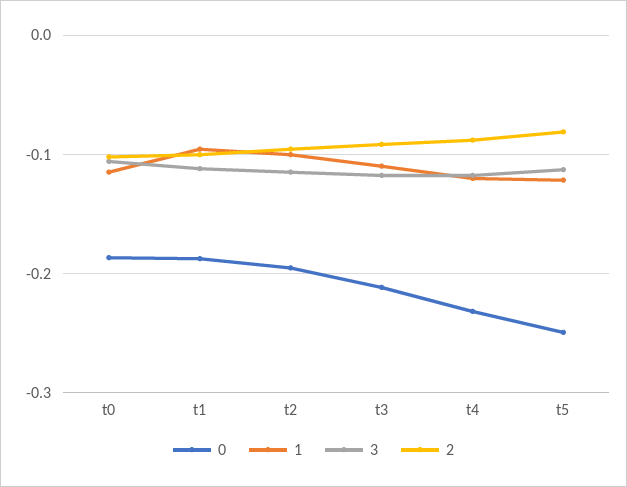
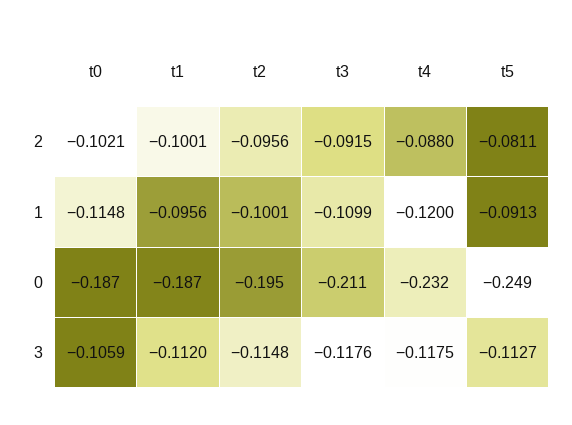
  {
    "0": {
      "t0": -0.187,
      "t1": -0.187,
      "t2": -0.195,
      "t3": -0.211,
      "t4": -0.232,
      "t5": -0.249
    },
    "1": {
      "t0": -0.1148,
      "t1": -0.0956,
      "t2": -0.1001,
      "t3": -0.1099,
      "t4": -0.12,
-     "t5": -0.12
+     "t5": -0.0913
    },
    "3": {
      "t0": -0.1059,
      "t1": -0.112,
      "t2": -0.1148,
      "t3": -0.1176,
      "t4": -0.1175,
      "t5": -0.1127
    },
    "2": {
      "t0": -0.1021,
      "t1": -0.1001,
      "t2": -0.0956,
      "t3": -0.0915,
      "t4": -0.088,
      "t5": -0.0811
    }
  }

